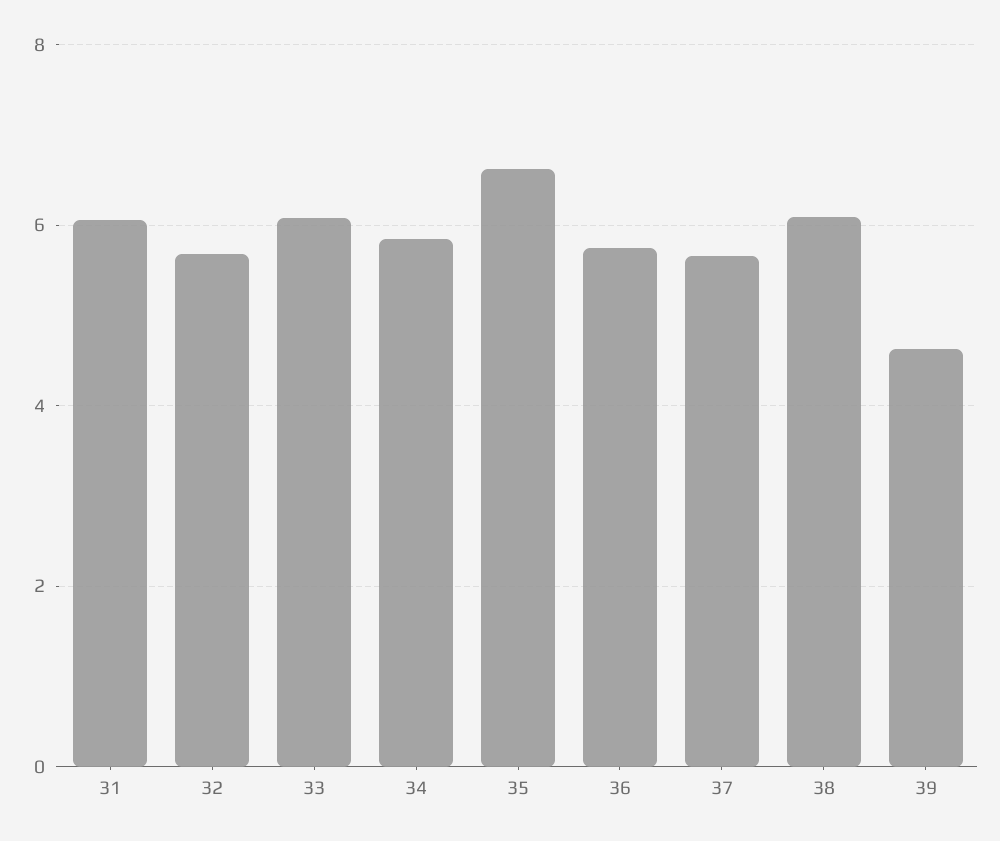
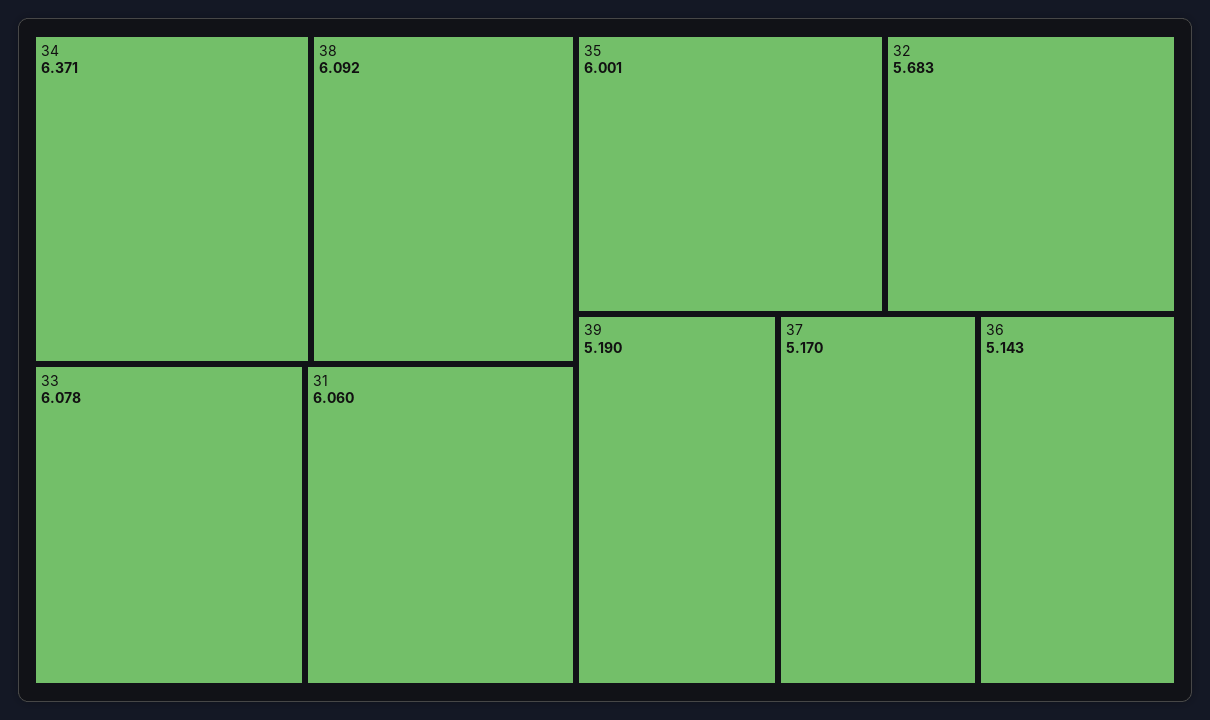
  {
    "31": 6.06,
    "32": 5.683,
    "33": 6.078,
-   "34": 5.8,
+   "34": 6.371,
-   "35": 6.6,
+   "35": 6.001,
-   "36": 5.8,
+   "36": 5.143,
-   "37": 5.6,
+   "37": 5.17,
    "38": 6.092,
-   "39": 4.6
+   "39": 5.19
  }

